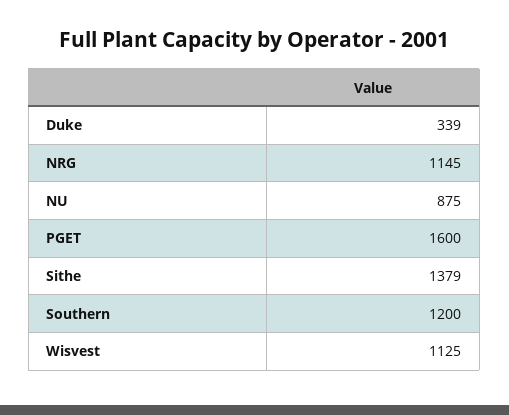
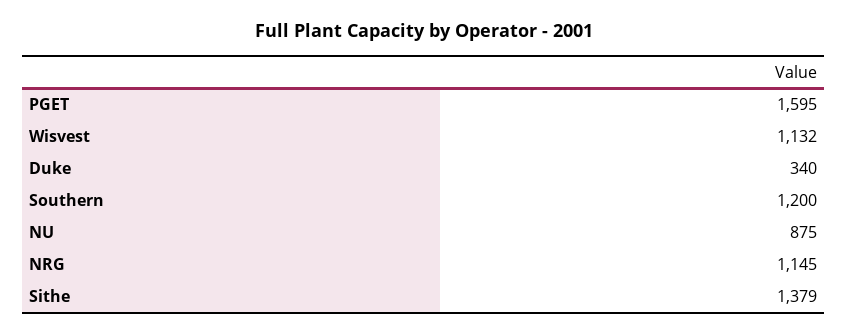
  {
-   "Duke": 339,
+   "Duke": 340,
    "NRG": 1145,
    "NU": 875,
-   "PGET": 1600,
+   "PGET": 1595,
    "Sithe": 1379,
    "Southern": 1200,
-   "Wisvest": 1125
+   "Wisvest": 1132
  }

